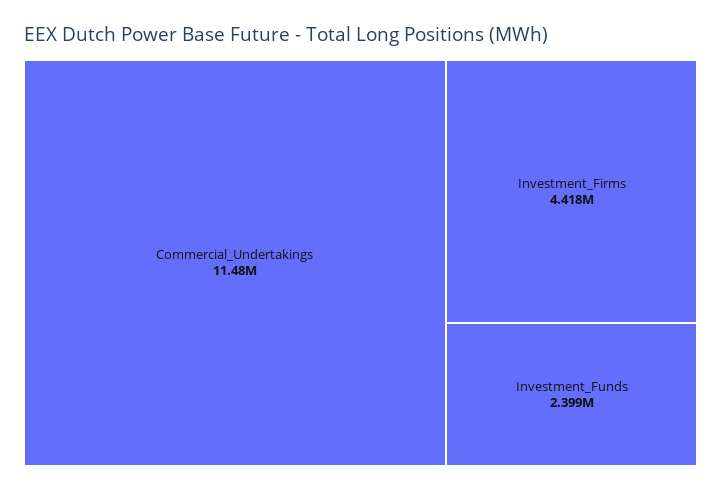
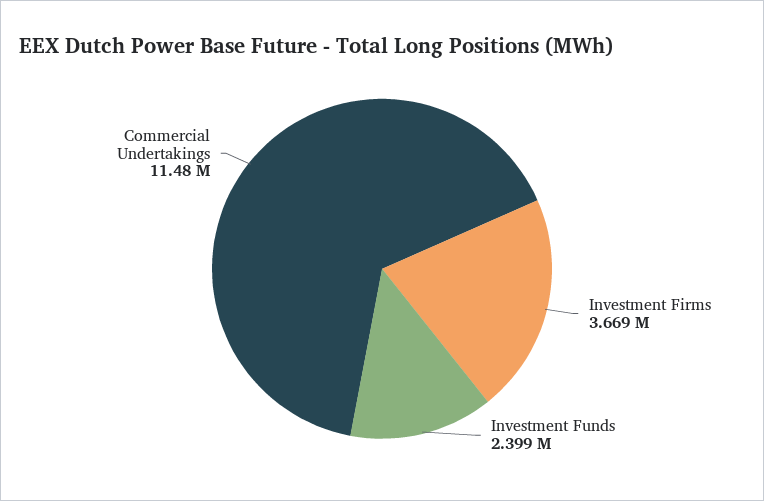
  {
    "Commercial_Undertakings": 11480000,
-   "Investment_Firms": 4418000,
+   "Investment_Firms": 3669000,
    "Investment_Funds": 2399000
  }

